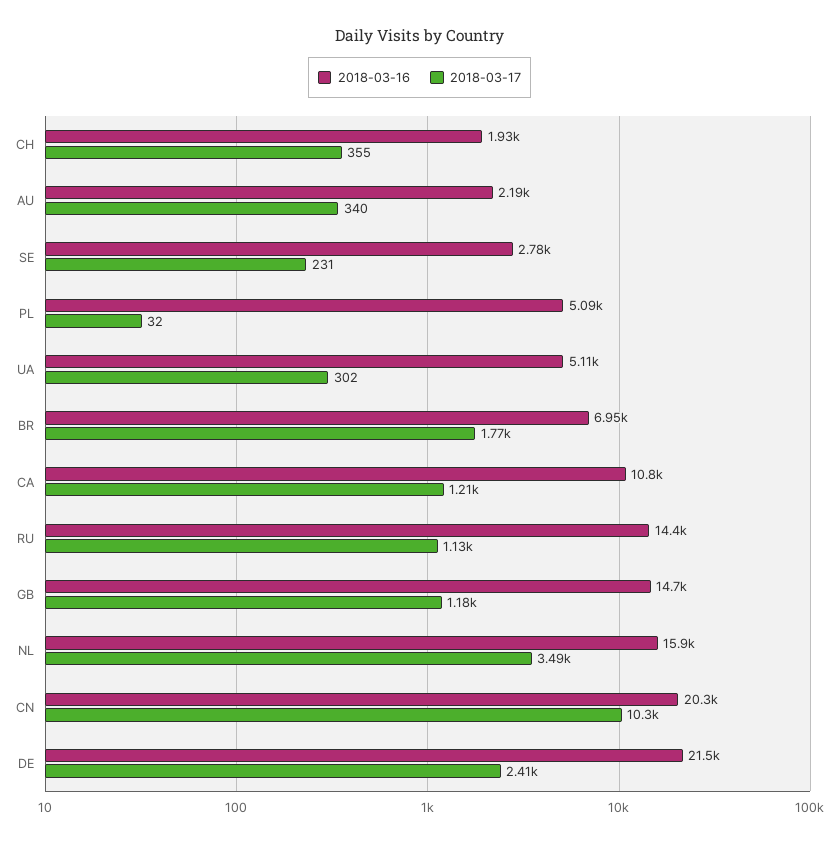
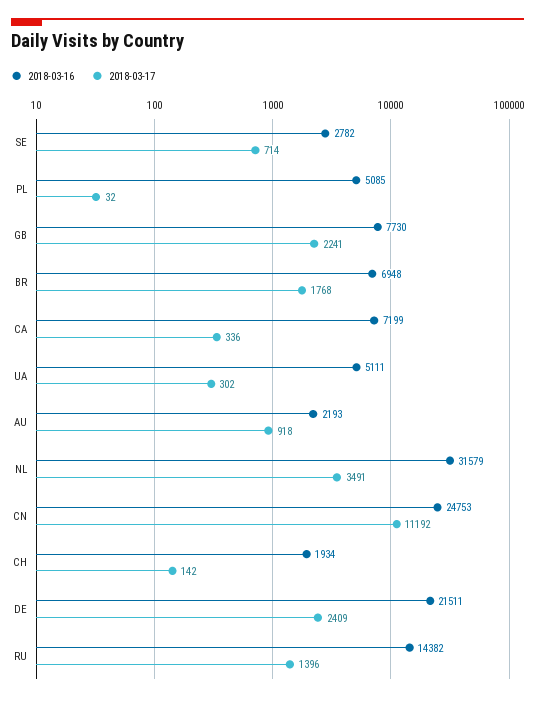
  {
    "2018-03-16": {
      "CH": 1934,
      "AU": 2193,
      "SE": 2782,
      "PL": 5085,
      "UA": 5111,
      "BR": 6948,
-     "CA": 10800,
+     "CA": 7199,
      "RU": 14382,
-     "GB": 14700,
+     "GB": 7730,
-     "NL": 15900,
+     "NL": 31579,
-     "CN": 20300,
+     "CN": 24753,
      "DE": 21511
    },
    "2018-03-17": {
-     "CH": 355,
+     "CH": 142,
-     "AU": 340,
+     "AU": 918,
-     "SE": 231,
+     "SE": 714,
      "PL": 32,
      "UA": 302,
      "BR": 1768,
-     "CA": 1210,
+     "CA": 336,
-     "RU": 1130,
+     "RU": 1396,
-     "GB": 1180,
+     "GB": 2241,
      "NL": 3491,
-     "CN": 10300,
+     "CN": 11192,
      "DE": 2409
    }
  }

